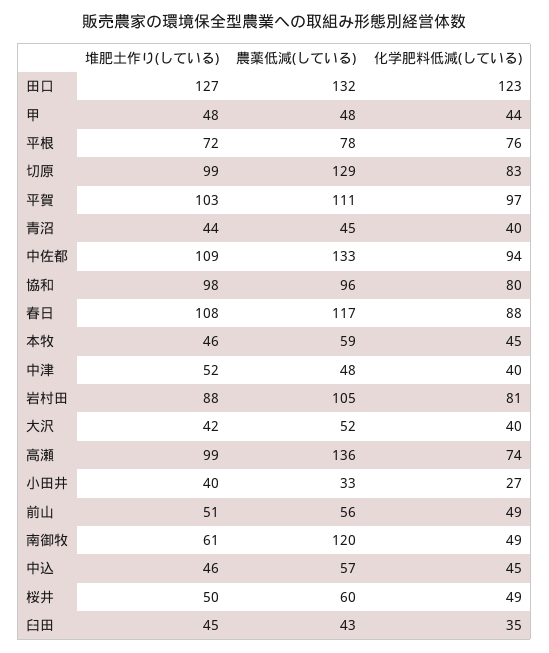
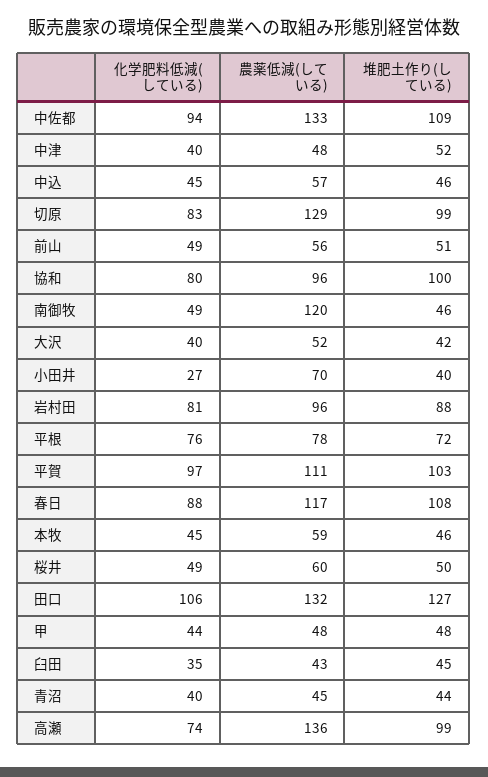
  {
    "堆肥土作り(している)": {
      "田口": 127,
      "甲": 48,
      "平根": 72,
      "切原": 99,
      "平賀": 103,
      "青沼": 44,
      "中佐都": 109,
-     "協和": 98,
+     "協和": 100,
      "春日": 108,
      "本牧": 46,
      "中津": 52,
      "岩村田": 88,
      "大沢": 42,
      "高瀬": 99,
      "小田井": 40,
      "前山": 51,
-     "南御牧": 61,
+     "南御牧": 46,
      "中込": 46,
      "桜井": 50,
      "臼田": 45
    },
    "農薬低減(している)": {
      "田口": 132,
      "甲": 48,
      "平根": 78,
      "切原": 129,
      "平賀": 111,
      "青沼": 45,
      "中佐都": 133,
      "協和": 96,
      "春日": 117,
      "本牧": 59,
      "中津": 48,
-     "岩村田": 105,
+     "岩村田": 96,
      "大沢": 52,
      "高瀬": 136,
-     "小田井": 33,
+     "小田井": 70,
      "前山": 56,
      "南御牧": 120,
      "中込": 57,
      "桜井": 60,
      "臼田": 43
    },
    "化学肥料低減(している)": {
-     "田口": 123,
+     "田口": 106,
      "甲": 44,
      "平根": 76,
      "切原": 83,
      "平賀": 97,
      "青沼": 40,
      "中佐都": 94,
      "協和": 80,
      "春日": 88,
      "本牧": 45,
      "中津": 40,
      "岩村田": 81,
      "大沢": 40,
      "高瀬": 74,
      "小田井": 27,
      "前山": 49,
      "南御牧": 49,
      "中込": 45,
      "桜井": 49,
      "臼田": 35
    }
  }

